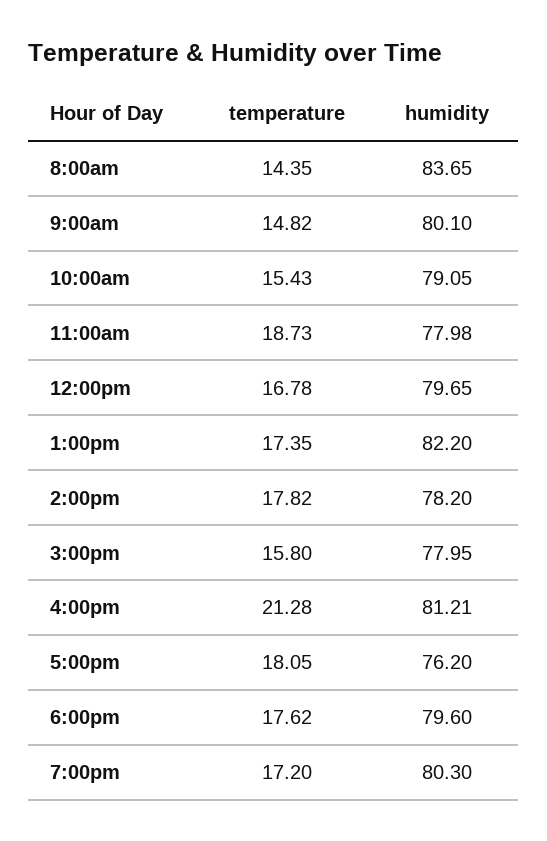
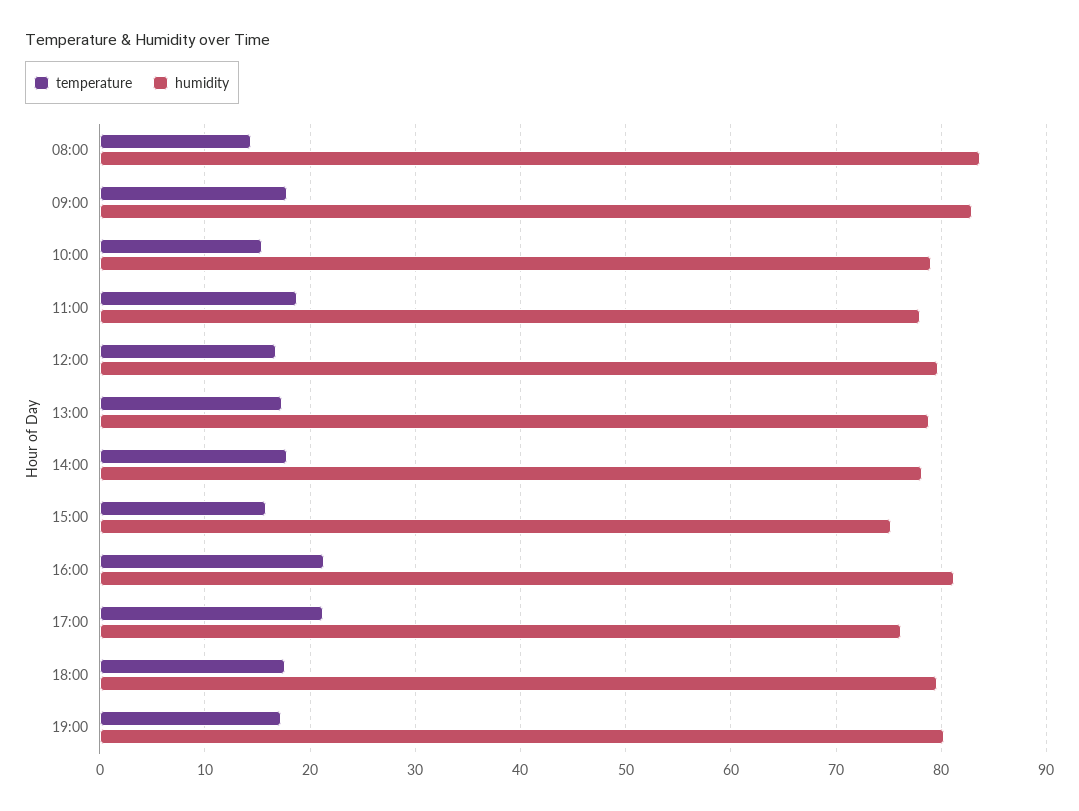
  {
    "temperature": {
      "8:00am": 14.35,
-     "9:00am": 14.82,
+     "9:00am": 18,
      "10:00am": 15.43,
      "11:00am": 18.73,
      "12:00pm": 16.78,
      "1:00pm": 17.35,
      "2:00pm": 17.82,
      "3:00pm": 15.8,
      "4:00pm": 21.28,
-     "5:00pm": 18.05,
+     "5:00pm": 21,
      "6:00pm": 17.62,
      "7:00pm": 17.2
    },
    "humidity": {
      "8:00am": 83.65,
-     "9:00am": 80.1,
+     "9:00am": 83,
      "10:00am": 79.05,
      "11:00am": 77.98,
      "12:00pm": 79.65,
-     "1:00pm": 82.2,
+     "1:00pm": 79,
      "2:00pm": 78.2,
-     "3:00pm": 77.95,
+     "3:00pm": 75,
      "4:00pm": 81.21,
      "5:00pm": 76.2,
      "6:00pm": 79.6,
      "7:00pm": 80.3
    }
  }

